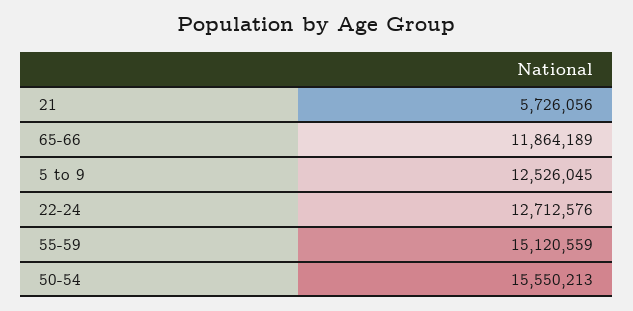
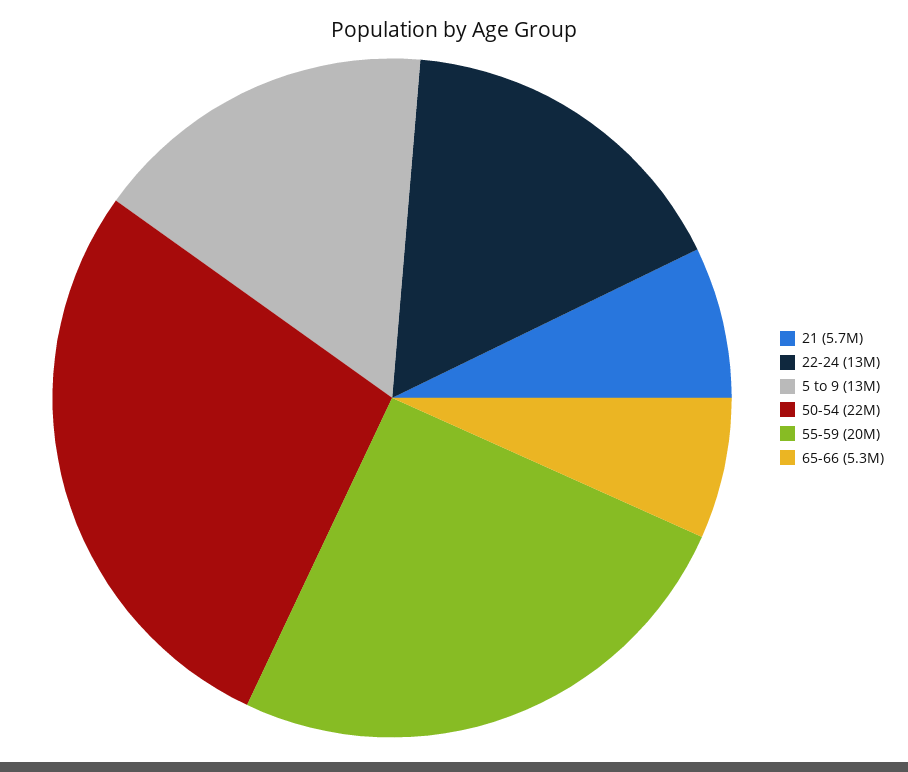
  {
    "21": 5726056,
-   "65-66": 11864189,
+   "65-66": 5300000,
    "5 to 9": 12526045,
    "22-24": 12712576,
-   "55-59": 15120559,
+   "55-59": 20000000,
-   "50-54": 15550213
+   "50-54": 22000000
  }

